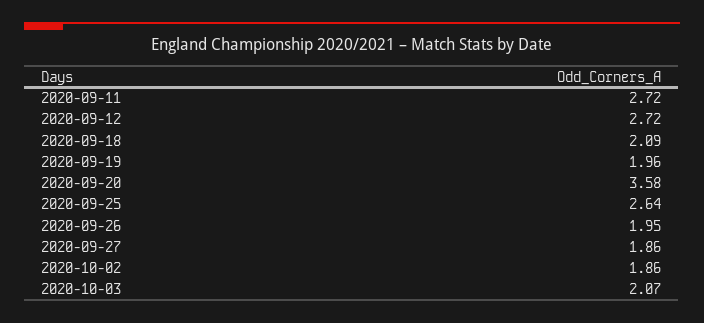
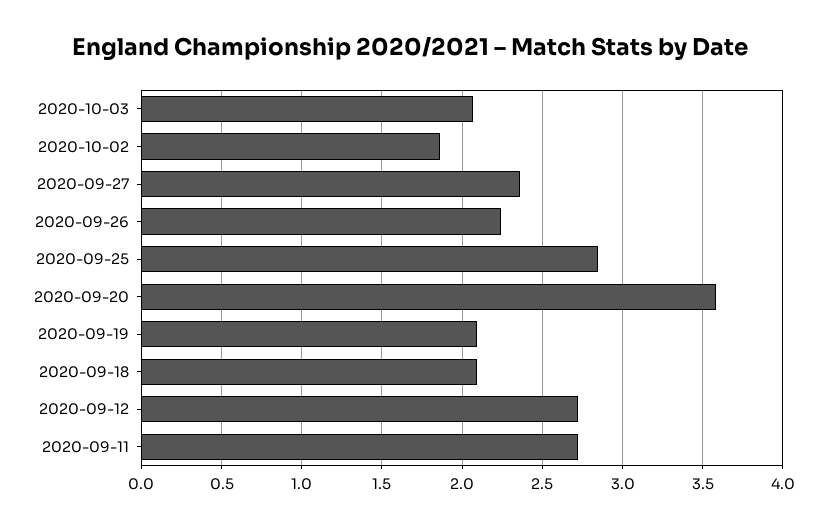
  {
    "2020-09-11": 2.72,
    "2020-09-12": 2.72,
    "2020-09-18": 2.09,
-   "2020-09-19": 1.96,
+   "2020-09-19": 2.1,
    "2020-09-20": 3.58,
-   "2020-09-25": 2.64,
+   "2020-09-25": 2.85,
-   "2020-09-26": 1.95,
+   "2020-09-26": 2.25,
-   "2020-09-27": 1.86,
+   "2020-09-27": 2.35,
    "2020-10-02": 1.86,
    "2020-10-03": 2.07
  }

